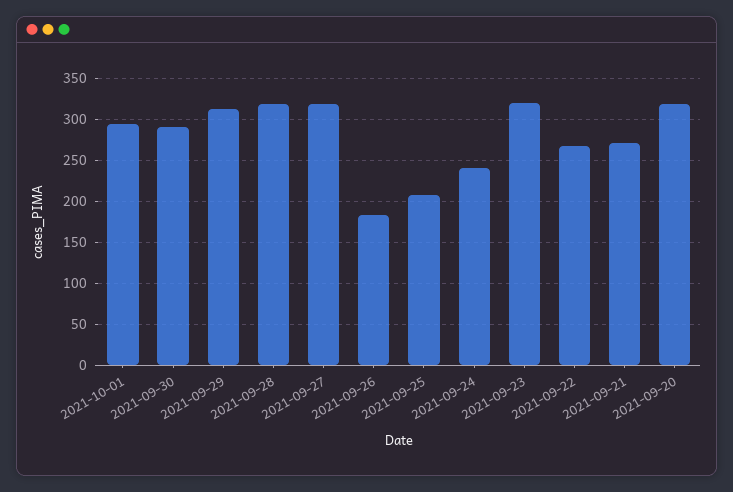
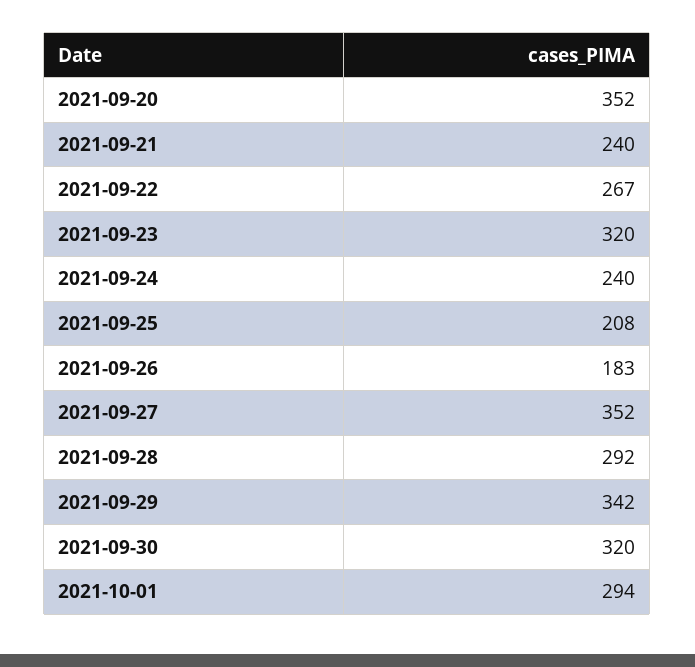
  {
    "2021-10-01": 294,
-   "2021-09-30": 290,
+   "2021-09-30": 320,
-   "2021-09-29": 310,
+   "2021-09-29": 342,
-   "2021-09-28": 320,
+   "2021-09-28": 292,
-   "2021-09-27": 320,
+   "2021-09-27": 352,
    "2021-09-26": 183,
    "2021-09-25": 208,
    "2021-09-24": 240,
    "2021-09-23": 320,
    "2021-09-22": 267,
-   "2021-09-21": 270,
+   "2021-09-21": 240,
-   "2021-09-20": 320
+   "2021-09-20": 352
  }

